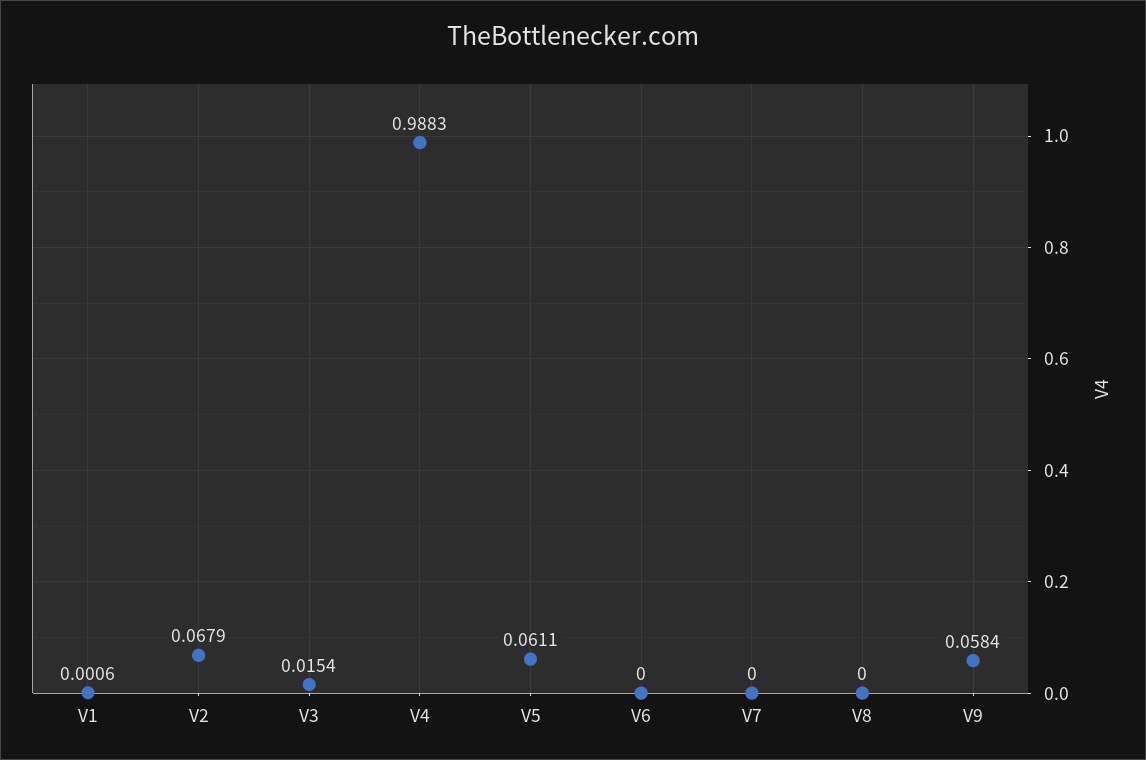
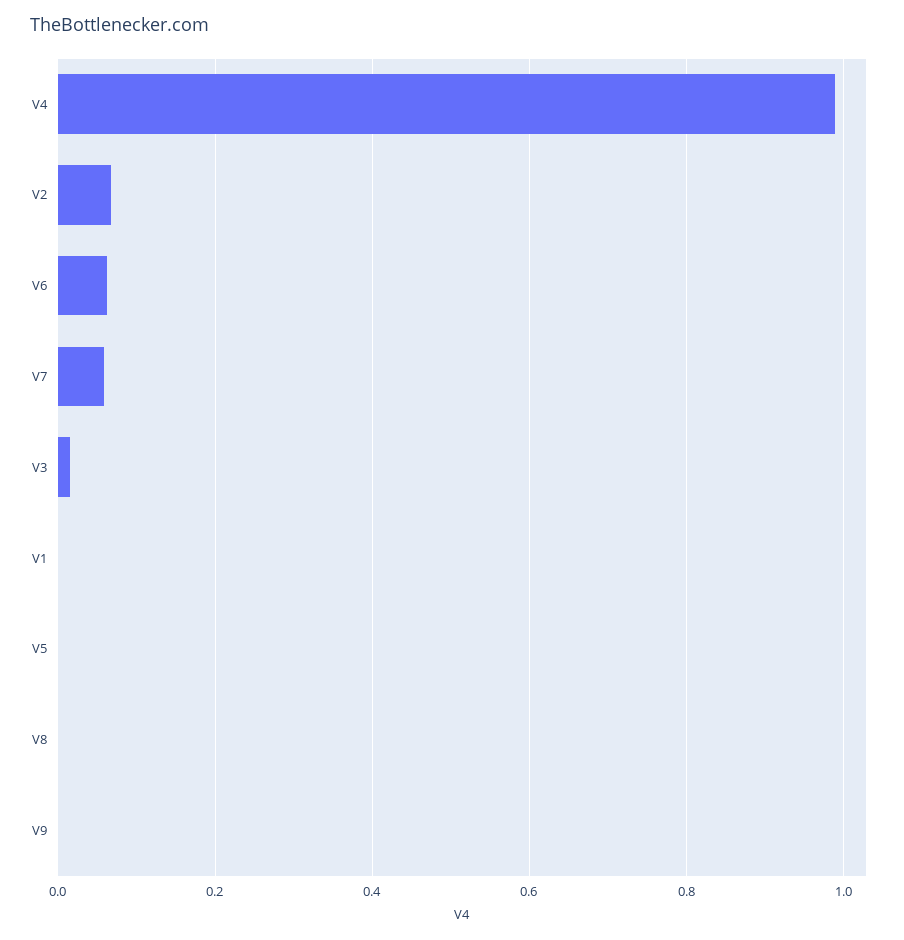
  {
    "V1": 0.0006,
    "V2": 0.0679,
    "V3": 0.0154,
    "V4": 0.9883,
-   "V5": 0.0611,
+   "V5": 0,
-   "V6": 0,
+   "V6": 0.06,
-   "V7": 0,
+   "V7": 0.06,
    "V8": 0,
-   "V9": 0.0584
+   "V9": 0
  }

